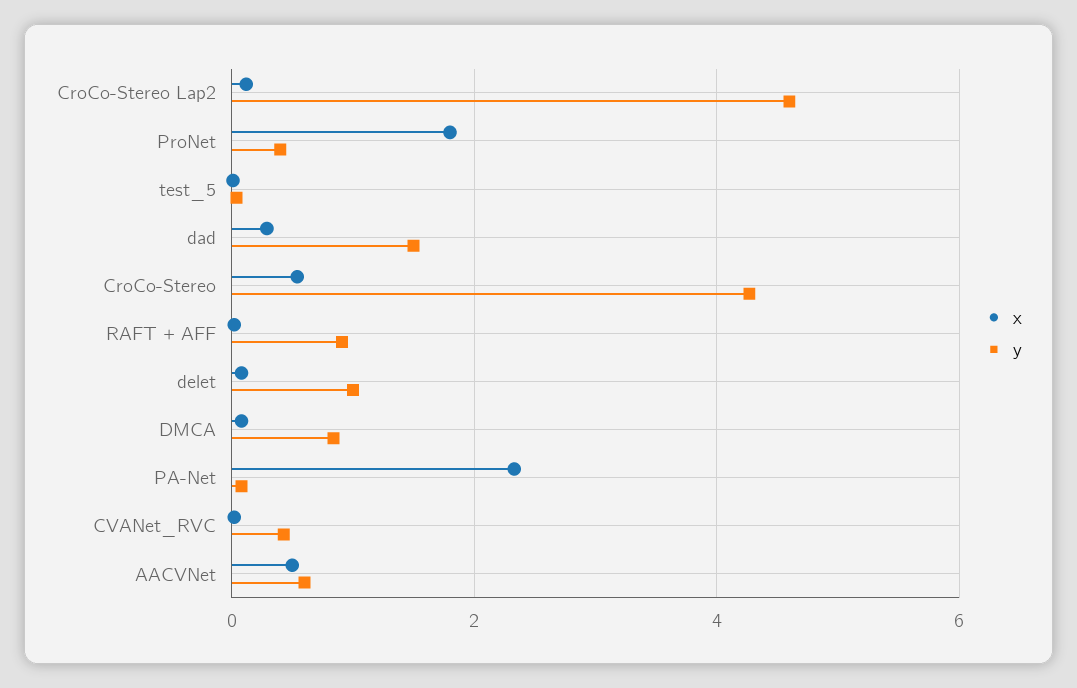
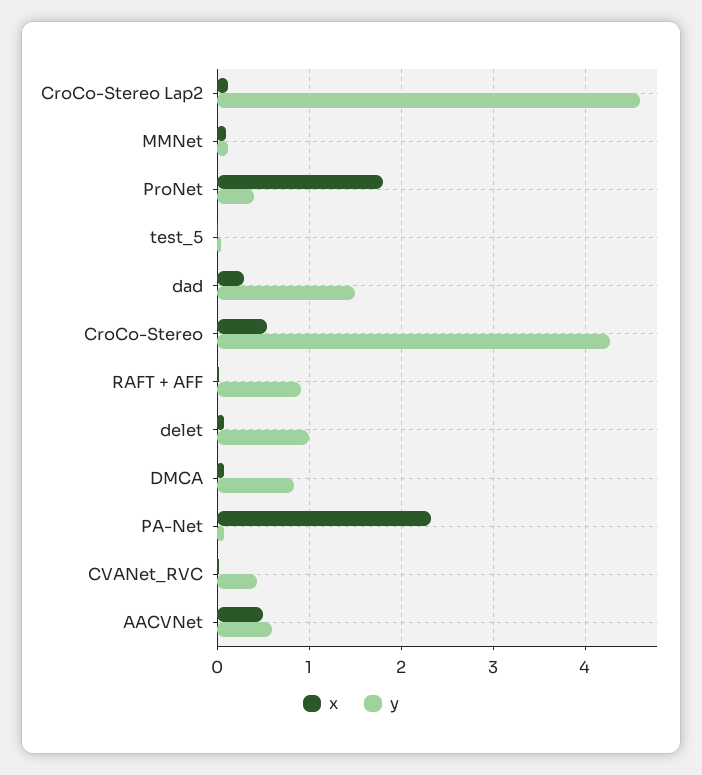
  {
    "x": {
      "CroCo-Stereo Lap2": 0.1,
      "ProNet": 1.8,
      "test_5": 0,
      "dad": 0.3,
      "CroCo-Stereo": 0.5,
      "RAFT + AFF": 0,
      "delet": 0.1,
      "DMCA": 0.1,
      "PA-Net": 2.3,
      "CVANet_RVC": 0,
-     "AACVNet": 0.5
+     "AACVNet": 0.5,
+     "MMNet": 0.1
    },
    "y": {
      "CroCo-Stereo Lap2": 4.6,
      "ProNet": 0.4,
      "test_5": 0,
      "dad": 1.5,
      "CroCo-Stereo": 4.3,
      "RAFT + AFF": 0.9,
      "delet": 1,
      "DMCA": 0.8,
      "PA-Net": 0.1,
      "CVANet_RVC": 0.4,
-     "AACVNet": 0.6
+     "AACVNet": 0.6,
+     "MMNet": 0.1
    }
  }

